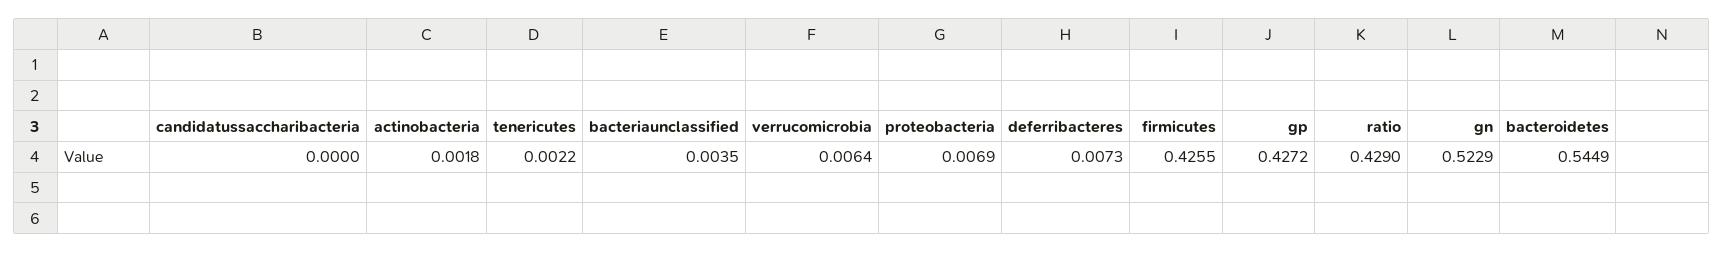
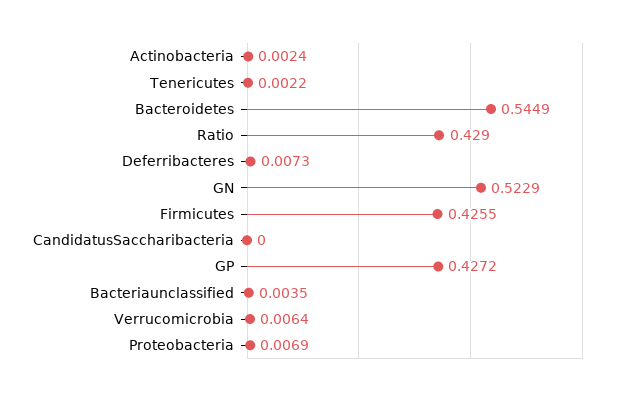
  {
    "candidatussaccharibacteria": 0,
-   "actinobacteria": 0.0018,
+   "actinobacteria": 0.0024,
    "tenericutes": 0.0022,
    "bacteriaunclassified": 0.0035,
    "verrucomicrobia": 0.0064,
    "proteobacteria": 0.0069,
    "deferribacteres": 0.0073,
    "firmicutes": 0.4255,
    "gp": 0.4272,
    "ratio": 0.429,
    "gn": 0.5229,
    "bacteroidetes": 0.5449
  }

